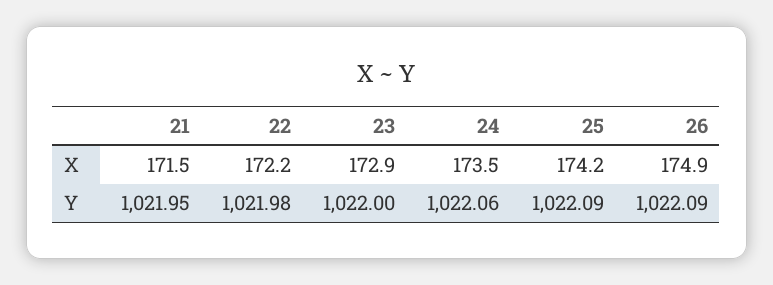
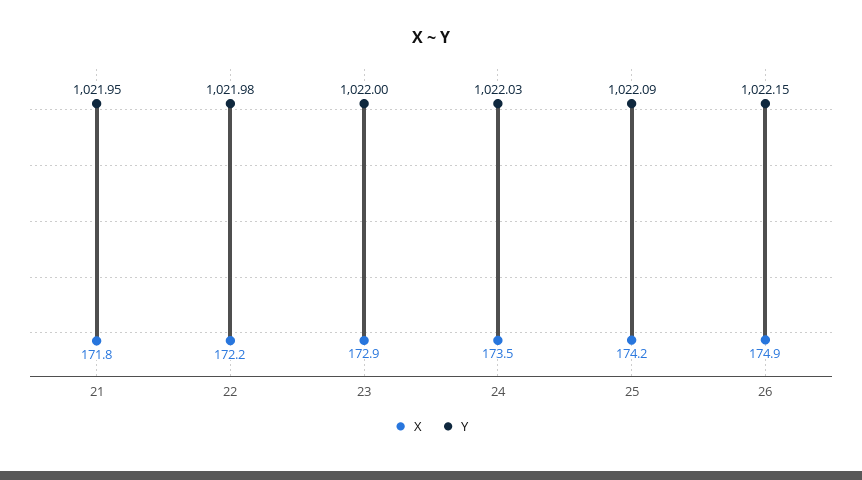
  {
    "X": {
-     "21": 171.5,
+     "21": 171.8,
      "22": 172.2,
      "23": 172.9,
      "24": 173.5,
      "25": 174.2,
      "26": 174.9
    },
    "Y": {
      "21": 1021.95,
      "22": 1021.98,
      "23": 1022,
-     "24": 1022.06,
+     "24": 1022.03,
      "25": 1022.09,
-     "26": 1022.09
+     "26": 1022.15
    }
  }

